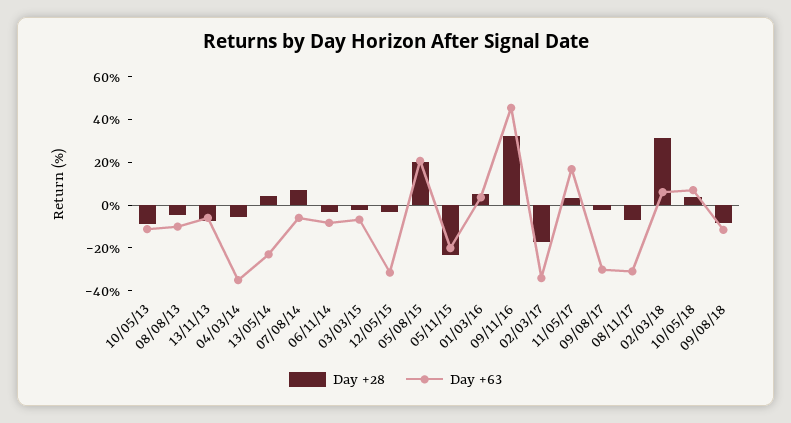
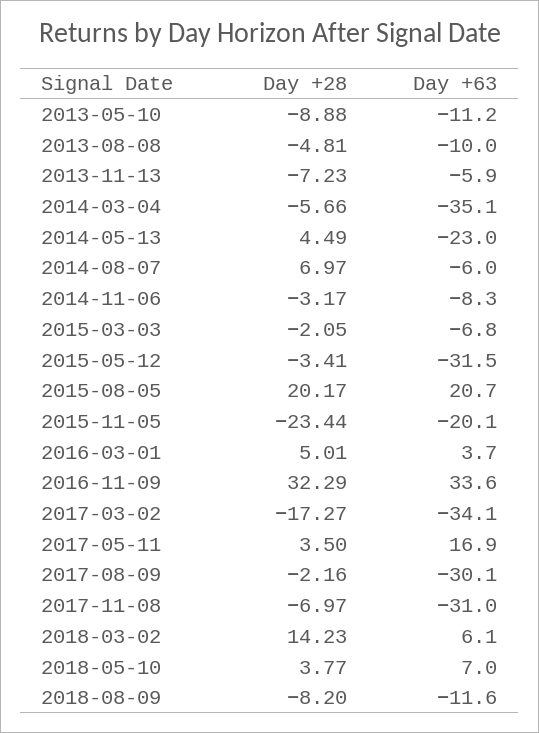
  {
    "Day +28": {
      "10/05/13": -8.88,
      "08/08/13": -4.81,
      "13/11/13": -7.23,
      "04/03/14": -5.66,
      "13/05/14": 4.49,
      "07/08/14": 6.97,
      "06/11/14": -3.17,
      "03/03/15": -2.05,
      "12/05/15": -3.41,
      "05/08/15": 20.17,
      "05/11/15": -23.44,
      "01/03/16": 5.01,
      "09/11/16": 32.29,
      "02/03/17": -17.27,
      "11/05/17": 3.5,
      "09/08/17": -2.16,
      "08/11/17": -6.97,
-     "02/03/18": 30,
+     "02/03/18": 14.23,
      "10/05/18": 3.77,
      "09/08/18": -8.2
    },
    "Day +63": {
      "10/05/13": -11.2,
      "08/08/13": -10,
      "13/11/13": -5.9,
      "04/03/14": -35.1,
      "13/05/14": -23,
      "07/08/14": -6,
      "06/11/14": -8.3,
      "03/03/15": -6.8,
      "12/05/15": -31.5,
      "05/08/15": 20.7,
      "05/11/15": -20.1,
      "01/03/16": 3.7,
-     "09/11/16": 45,
+     "09/11/16": 33.6,
      "02/03/17": -34.1,
      "11/05/17": 16.9,
      "09/08/17": -30.1,
      "08/11/17": -31,
      "02/03/18": 6.1,
      "10/05/18": 7,
      "09/08/18": -11.6
    }
  }

